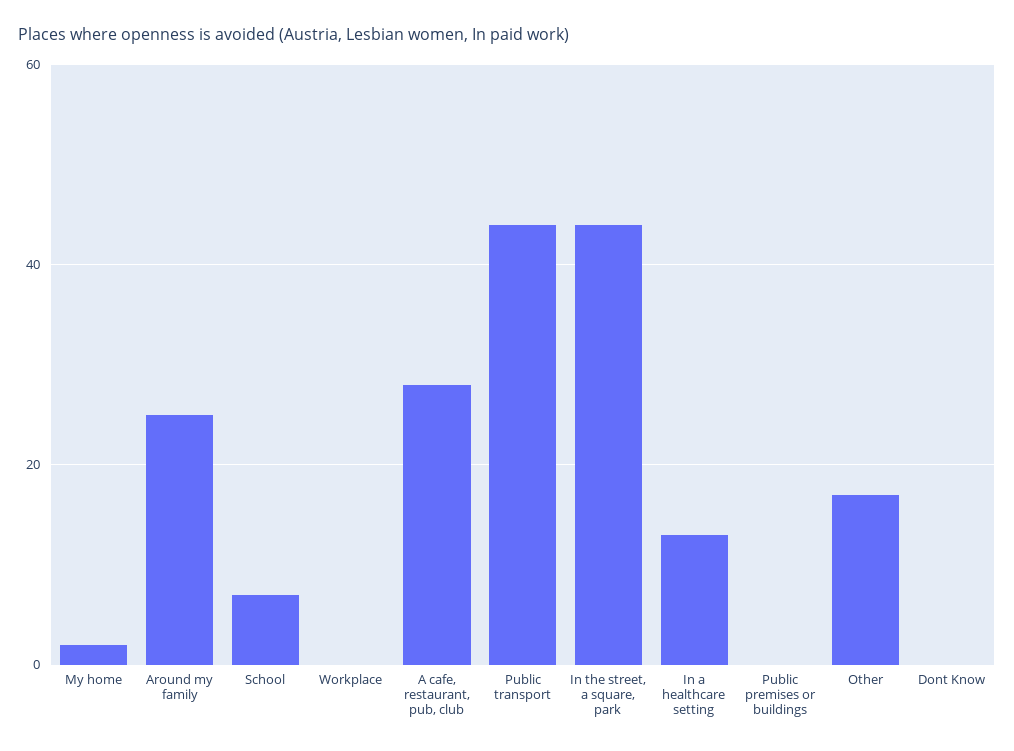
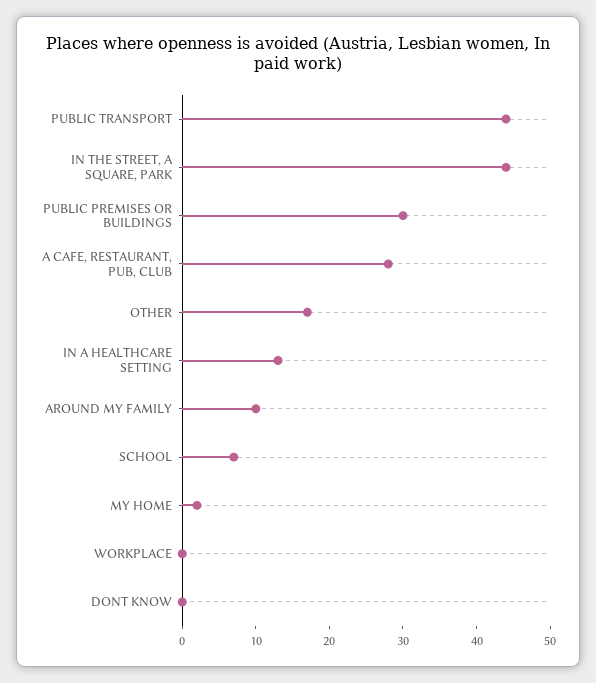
  {
    "My home": 0,
-   "Around my family": 25,
+   "Around my family": 10,
    "School": 5,
    "Workplace": 0,
    "A cafe, restaurant, pub, club": 30,
    "Public transport": 45,
    "In the street, a square, park": 45,
    "In a healthcare setting": 15,
-   "Public premises or buildings": 0,
+   "Public premises or buildings": 30,
    "Other": 15,
    "Dont Know": 0
  }

